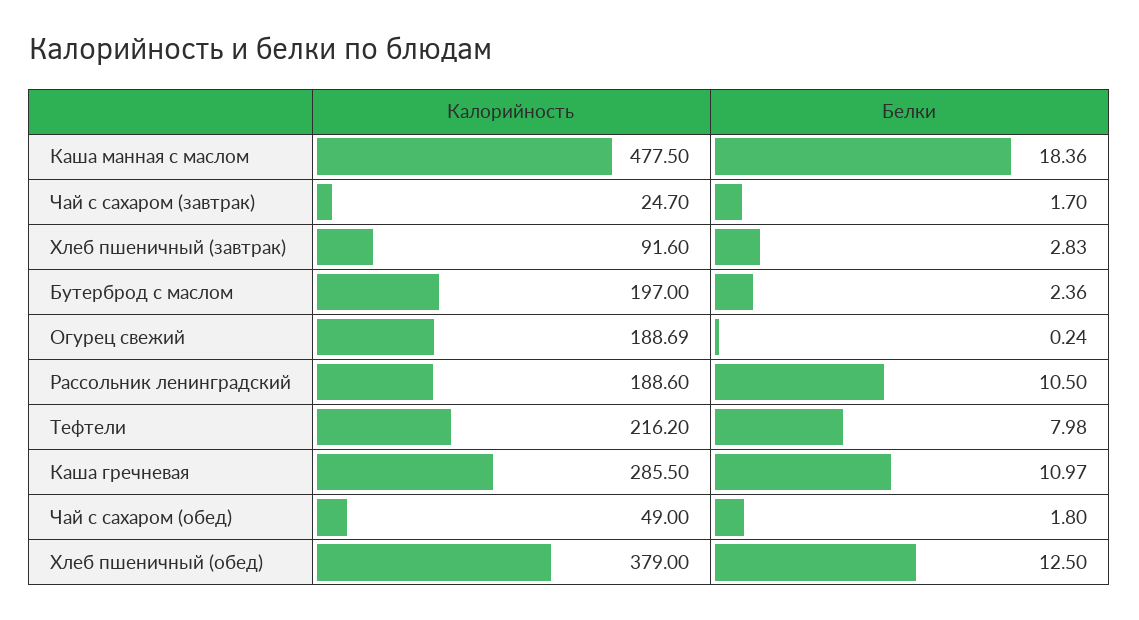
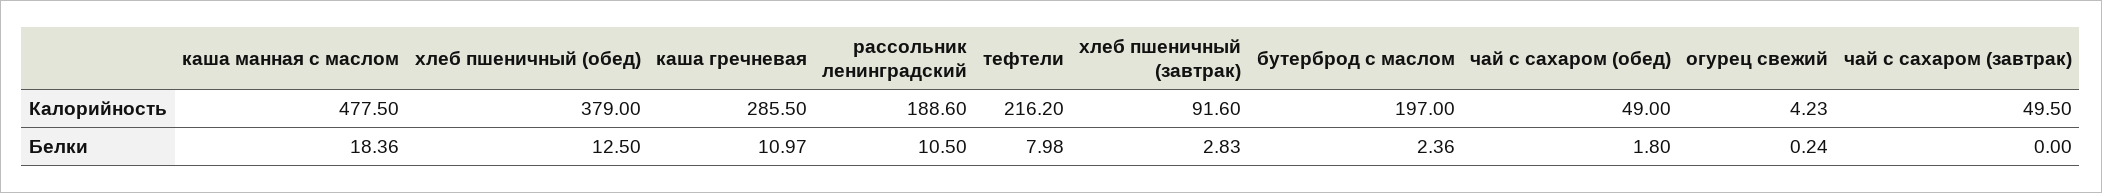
  {
    "Калорийность": {
      "Каша манная с маслом": 477.5,
-     "Чай с сахаром (завтрак)": 24.7,
+     "Чай с сахаром (завтрак)": 49.5,
      "Хлеб пшеничный (завтрак)": 91.6,
      "Бутерброд с маслом": 197,
-     "Огурец свежий": 188.69,
+     "Огурец свежий": 4.23,
      "Рассольник ленинградский": 188.6,
      "Тефтели": 216.2,
      "Каша гречневая": 285.5,
      "Чай с сахаром (обед)": 49,
      "Хлеб пшеничный (обед)": 379
    },
    "Белки": {
      "Каша манная с маслом": 18.36,
-     "Чай с сахаром (завтрак)": 1.7,
+     "Чай с сахаром (завтрак)": 0,
      "Хлеб пшеничный (завтрак)": 2.83,
      "Бутерброд с маслом": 2.36,
      "Огурец свежий": 0.24,
      "Рассольник ленинградский": 10.5,
      "Тефтели": 7.98,
      "Каша гречневая": 10.97,
      "Чай с сахаром (обед)": 1.8,
      "Хлеб пшеничный (обед)": 12.5
    }
  }

